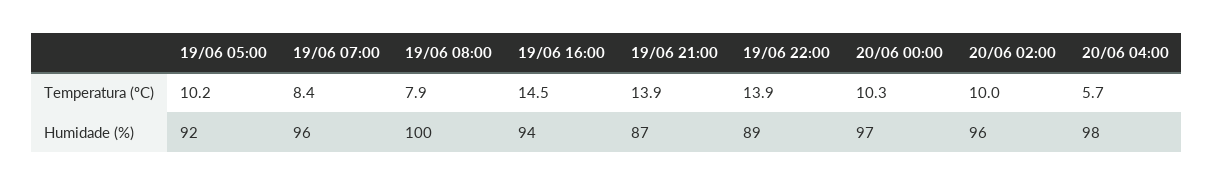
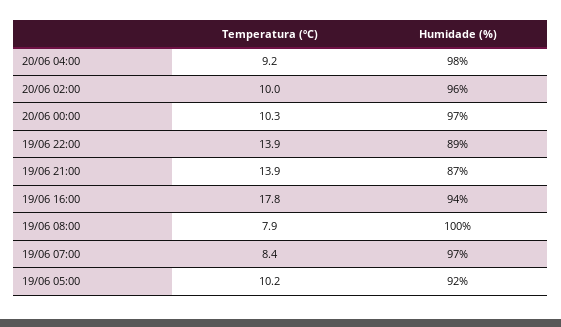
  {
    "19/06 05:00": {
      "Temperatura (ºC)": 10.2,
      "Humidade (%)": 92
    },
    "19/06 07:00": {
      "Temperatura (ºC)": 8.4,
-     "Humidade (%)": 96
+     "Humidade (%)": 97
    },
    "19/06 08:00": {
      "Temperatura (ºC)": 7.9,
      "Humidade (%)": 100
    },
    "19/06 16:00": {
-     "Temperatura (ºC)": 14.5,
+     "Temperatura (ºC)": 17.8,
      "Humidade (%)": 94
    },
    "19/06 21:00": {
      "Temperatura (ºC)": 13.9,
      "Humidade (%)": 87
    },
    "19/06 22:00": {
      "Temperatura (ºC)": 13.9,
      "Humidade (%)": 89
    },
    "20/06 00:00": {
      "Temperatura (ºC)": 10.3,
      "Humidade (%)": 97
    },
    "20/06 02:00": {
      "Temperatura (ºC)": 10,
      "Humidade (%)": 96
    },
    "20/06 04:00": {
-     "Temperatura (ºC)": 5.7,
+     "Temperatura (ºC)": 9.2,
      "Humidade (%)": 98
    }
  }

